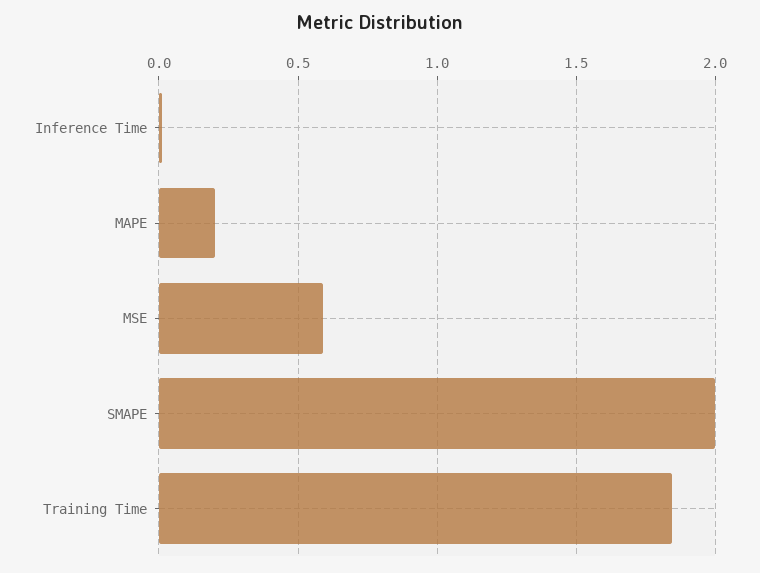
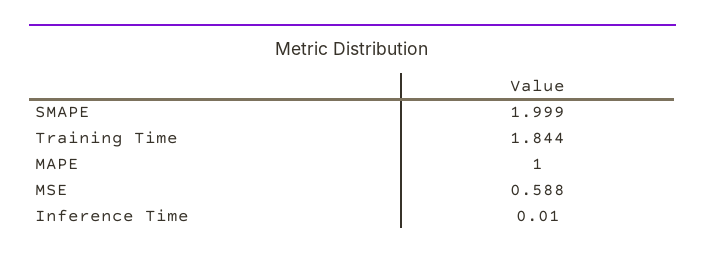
  {
    "Inference Time": 0.01,
-   "MAPE": 0.2,
+   "MAPE": 1,
    "MSE": 0.588,
    "SMAPE": 1.999,
    "Training Time": 1.844
  }

